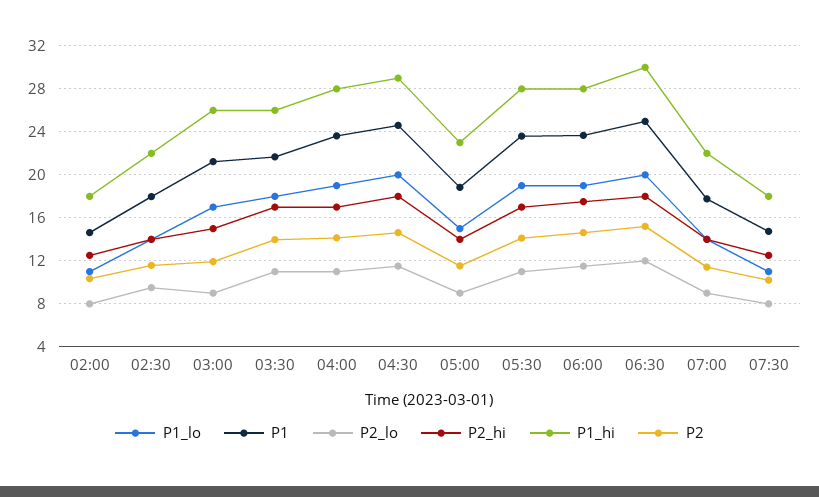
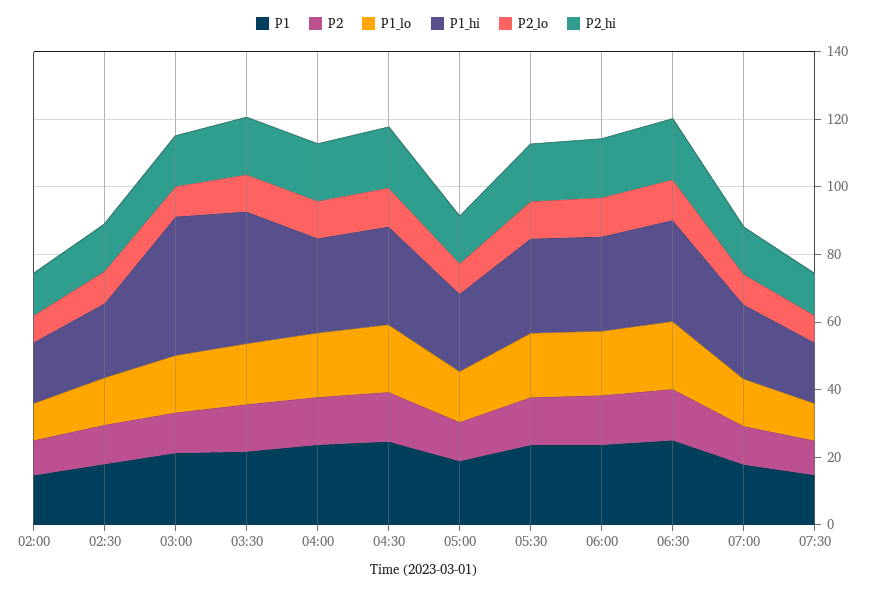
  {
    "P1_lo": {
      "02:00": 11,
      "02:30": 14,
      "03:00": 17,
      "03:30": 18,
      "04:00": 19,
      "04:30": 20,
      "05:00": 15,
      "05:30": 19,
      "06:00": 19,
      "06:30": 20,
      "07:00": 14,
      "07:30": 11
    },
    "P1": {
      "02:00": 15,
      "02:30": 18,
      "03:00": 21,
      "03:30": 22,
      "04:00": 24,
      "04:30": 25,
      "05:00": 19,
      "05:30": 24,
      "06:00": 24,
      "06:30": 25,
      "07:00": 18,
      "07:30": 15
    },
    "P2_lo": {
      "02:00": 8,
      "02:30": 10,
      "03:00": 9,
      "03:30": 11,
      "04:00": 11,
      "04:30": 12,
      "05:00": 9,
      "05:30": 11,
      "06:00": 12,
      "06:30": 12,
      "07:00": 9,
      "07:30": 8
    },
    "P2_hi": {
      "02:00": 13,
      "02:30": 14,
      "03:00": 15,
      "03:30": 17,
      "04:00": 17,
      "04:30": 18,
      "05:00": 14,
      "05:30": 17,
      "06:00": 18,
      "06:30": 18,
      "07:00": 14,
      "07:30": 13
    },
    "P1_hi": {
      "02:00": 18,
      "02:30": 22,
-     "03:00": 26,
+     "03:00": 40,
-     "03:30": 26,
+     "03:30": 40,
      "04:00": 28,
      "04:30": 29,
      "05:00": 23,
      "05:30": 28,
      "06:00": 28,
      "06:30": 30,
      "07:00": 22,
      "07:30": 18
    },
    "P2": {
      "02:00": 10,
      "02:30": 12,
      "03:00": 12,
      "03:30": 14,
      "04:00": 14,
      "04:30": 15,
      "05:00": 12,
      "05:30": 14,
      "06:00": 15,
      "06:30": 15,
      "07:00": 11,
      "07:30": 10
    }
  }

